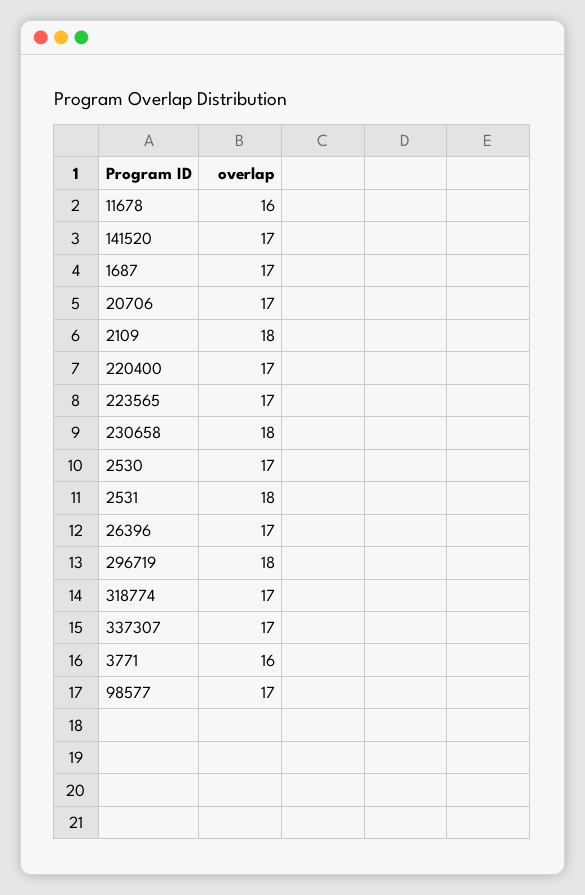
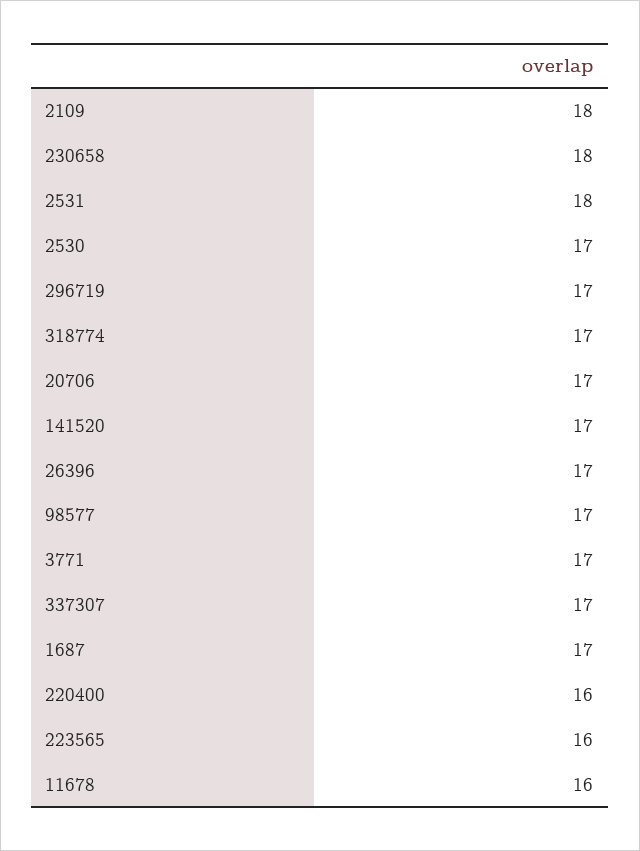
  {
    "11678": 16,
    "141520": 17,
    "1687": 17,
    "20706": 17,
    "2109": 18,
-   "220400": 17,
+   "220400": 16,
-   "223565": 17,
+   "223565": 16,
    "230658": 18,
    "2530": 17,
    "2531": 18,
    "26396": 17,
-   "296719": 18,
+   "296719": 17,
    "318774": 17,
    "337307": 17,
-   "3771": 16,
+   "3771": 17,
    "98577": 17
  }

